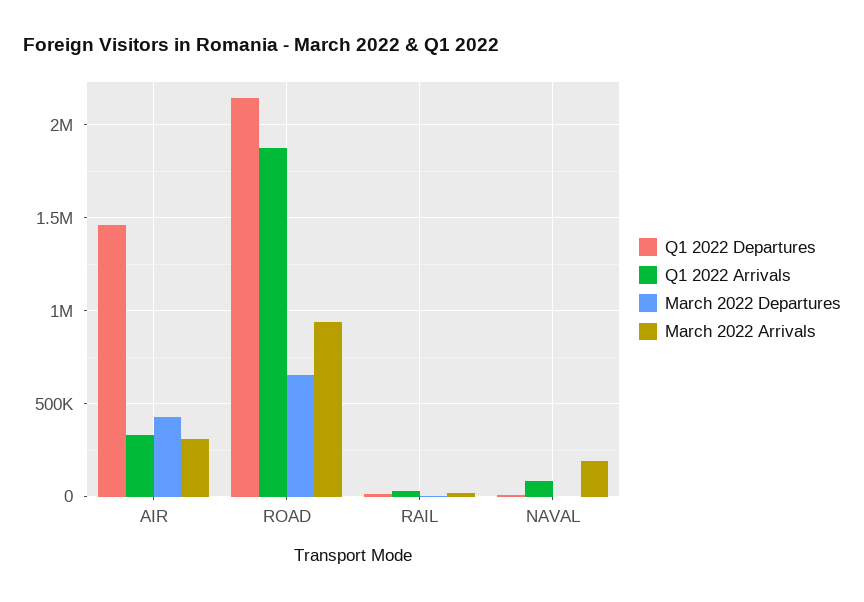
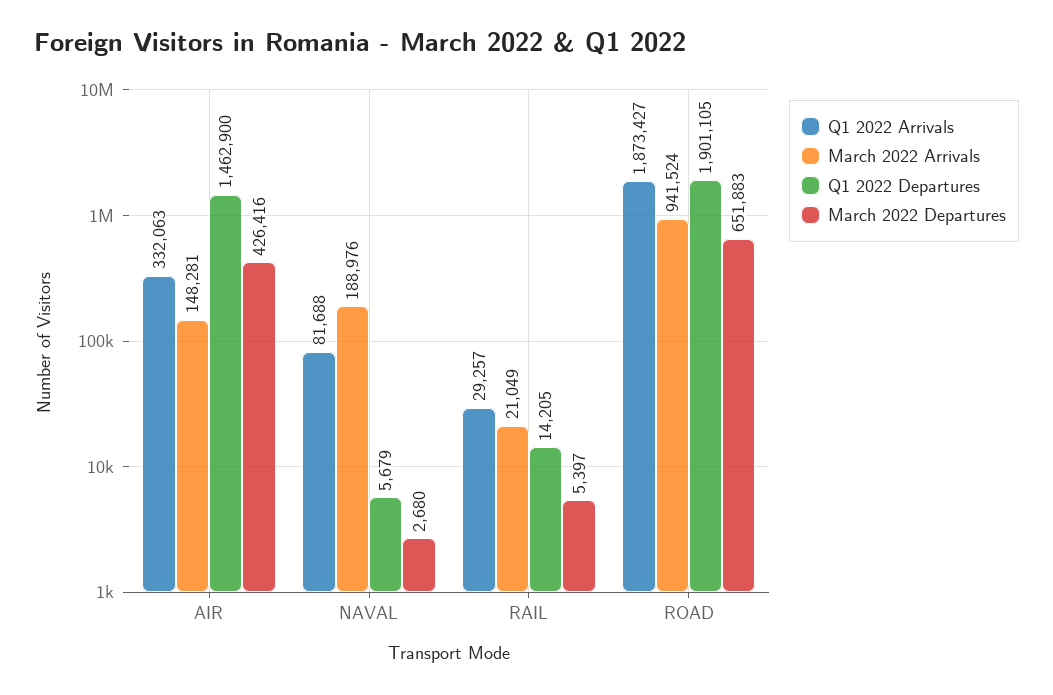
  {
    "Q1 2022 Departures": {
      "AIR": 1462900,
-     "ROAD": 2150000,
+     "ROAD": 1901105,
      "RAIL": 14205,
      "NAVAL": 5679
    },
    "Q1 2022 Arrivals": {
      "AIR": 332063,
      "ROAD": 1873427,
      "RAIL": 29257,
      "NAVAL": 81688
    },
    "March 2022 Departures": {
      "AIR": 426416,
      "ROAD": 651883,
      "RAIL": 5397,
      "NAVAL": 2680
    },
    "March 2022 Arrivals": {
-     "AIR": 300000,
+     "AIR": 148281,
      "ROAD": 941524,
      "RAIL": 21049,
      "NAVAL": 188976
    }
  }

